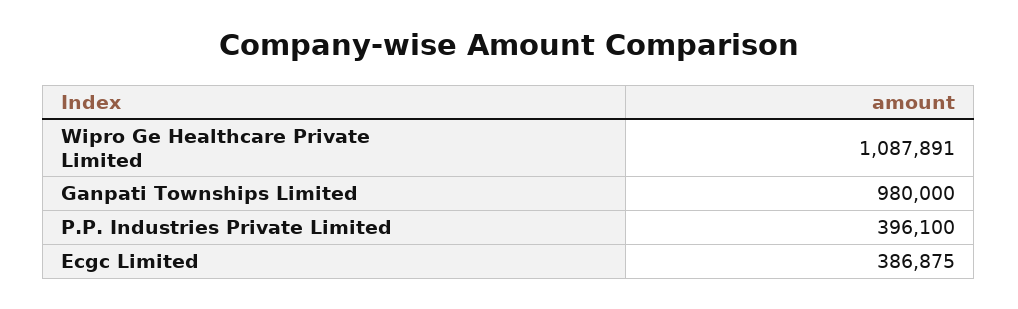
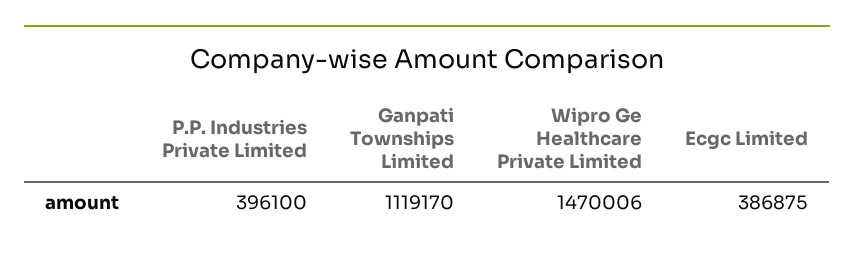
  {
-   "Wipro Ge Healthcare Private Limited": 1087891,
+   "Wipro Ge Healthcare Private Limited": 1470006,
-   "Ganpati Townships Limited": 980000,
+   "Ganpati Townships Limited": 1119170,
    "P.P. Industries Private Limited": 396100,
    "Ecgc Limited": 386875
  }

